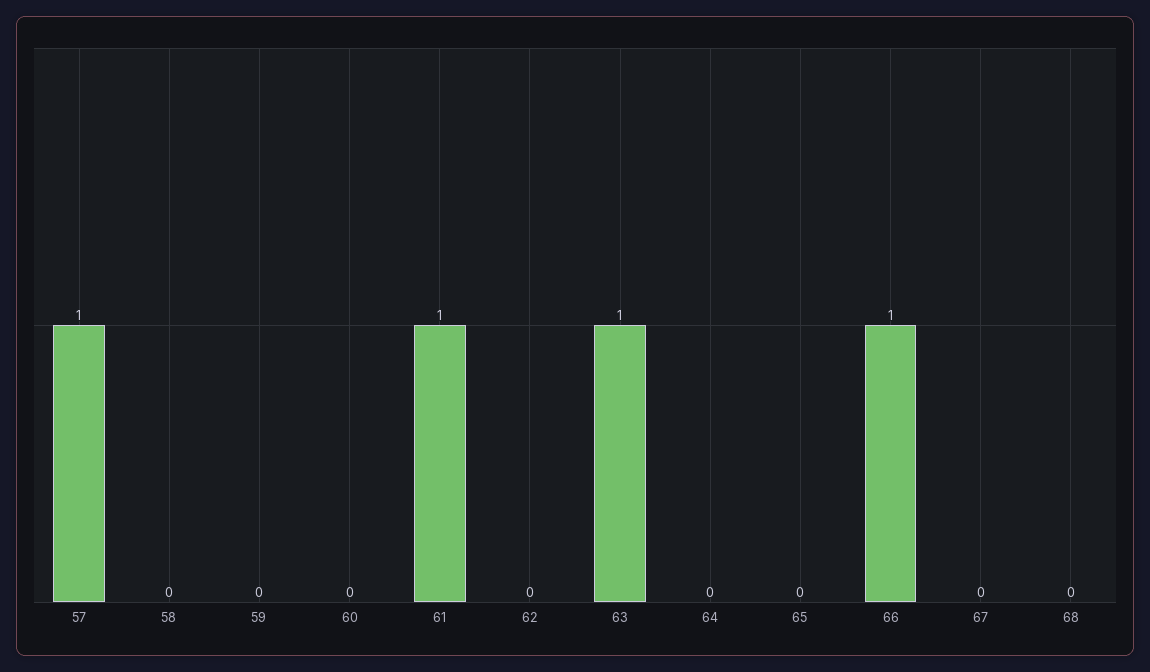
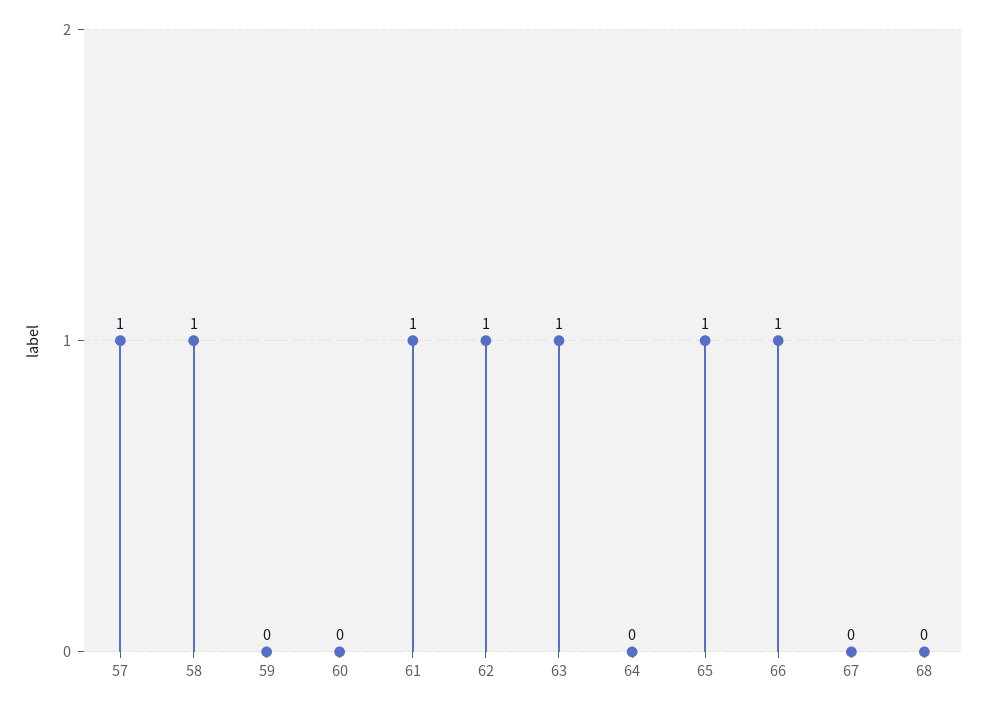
  {
    "57": 1,
-   "58": 0,
+   "58": 1,
    "59": 0,
    "60": 0,
    "61": 1,
-   "62": 0,
+   "62": 1,
    "63": 1,
    "64": 0,
-   "65": 0,
+   "65": 1,
    "66": 1,
    "67": 0,
    "68": 0
  }

